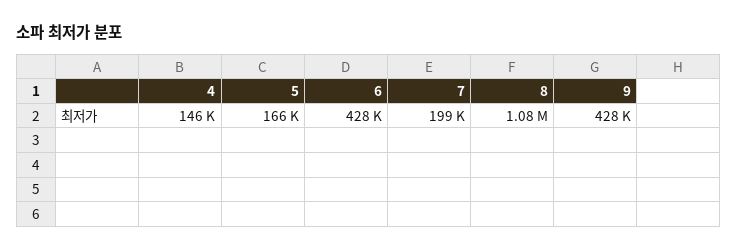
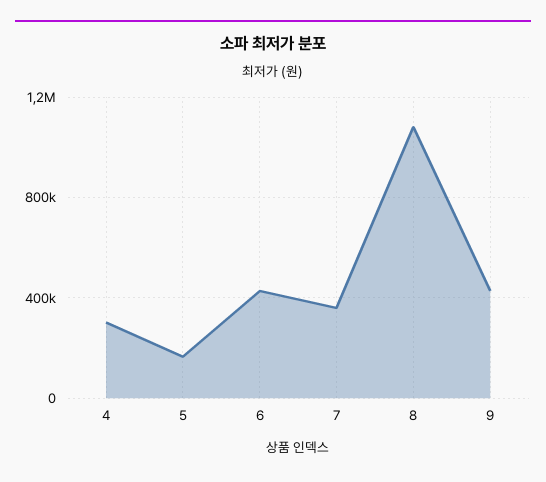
  {
-   "4": 146000,
+   "4": 300000,
    "5": 166000,
    "6": 428000,
-   "7": 199000,
+   "7": 350000,
    "8": 1080000,
    "9": 428000
  }

